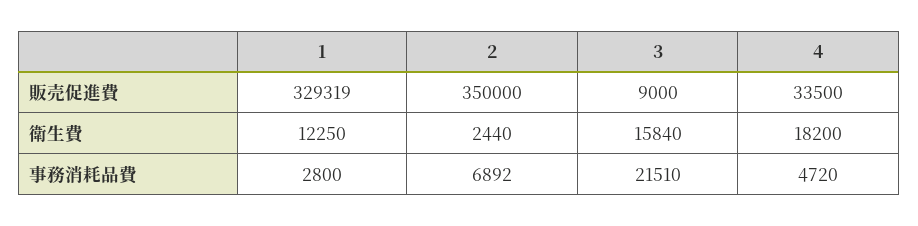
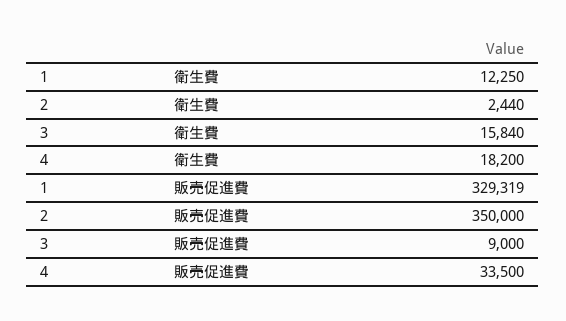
  {
    "1": {
      "販売促進費": 329319,
-     "衛生費": 12250,
+     "衛生費": 12250
-     "事務消耗品費": 2800
    },
    "2": {
      "販売促進費": 350000,
-     "衛生費": 2440,
+     "衛生費": 2440
-     "事務消耗品費": 6892
    },
    "3": {
      "販売促進費": 9000,
-     "衛生費": 15840,
+     "衛生費": 15840
-     "事務消耗品費": 21510
    },
    "4": {
      "販売促進費": 33500,
-     "衛生費": 18200,
+     "衛生費": 18200
-     "事務消耗品費": 4720
    }
  }

